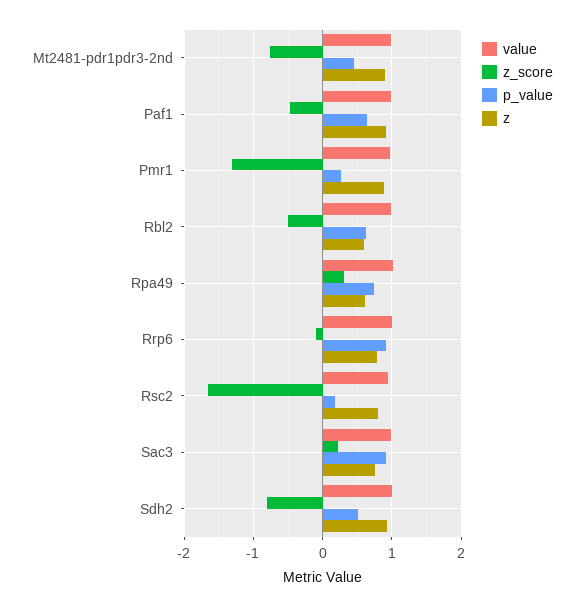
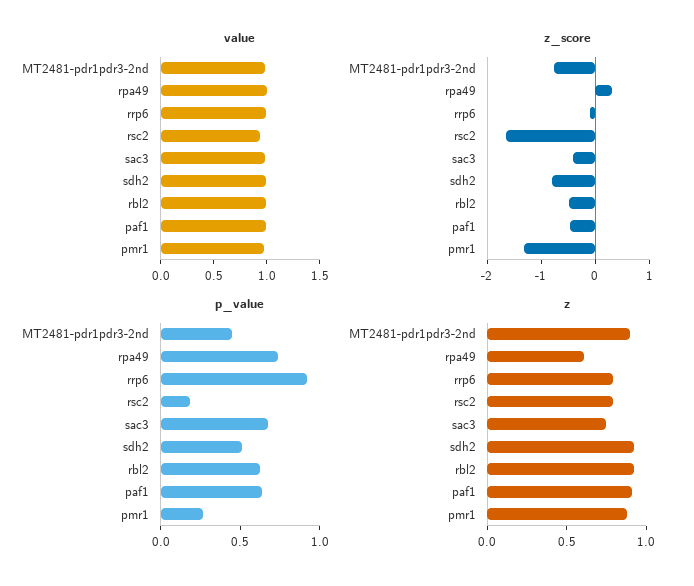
  {
    "value": {
      "Mt2481-pdr1pdr3-2nd": 1,
      "Paf1": 1,
      "Pmr1": 1,
      "Rbl2": 1,
      "Rpa49": 1,
      "Rrp6": 1,
      "Rsc2": 0.9,
      "Sac3": 1,
      "Sdh2": 1
    },
    "z_score": {
      "Mt2481-pdr1pdr3-2nd": -0.8,
      "Paf1": -0.5,
      "Pmr1": -1.3,
      "Rbl2": -0.5,
      "Rpa49": 0.3,
      "Rrp6": -0.1,
      "Rsc2": -1.7,
-     "Sac3": 0.2,
+     "Sac3": -0.4,
      "Sdh2": -0.8
    },
    "p_value": {
      "Mt2481-pdr1pdr3-2nd": 0.5,
      "Paf1": 0.6,
      "Pmr1": 0.3,
      "Rbl2": 0.6,
      "Rpa49": 0.7,
      "Rrp6": 0.9,
      "Rsc2": 0.2,
-     "Sac3": 0.9,
+     "Sac3": 0.7,
      "Sdh2": 0.5
    },
    "z": {
      "Mt2481-pdr1pdr3-2nd": 0.9,
      "Paf1": 0.9,
      "Pmr1": 0.9,
-     "Rbl2": 0.6,
+     "Rbl2": 0.9,
      "Rpa49": 0.6,
      "Rrp6": 0.8,
      "Rsc2": 0.8,
      "Sac3": 0.8,
      "Sdh2": 0.9
    }
  }

